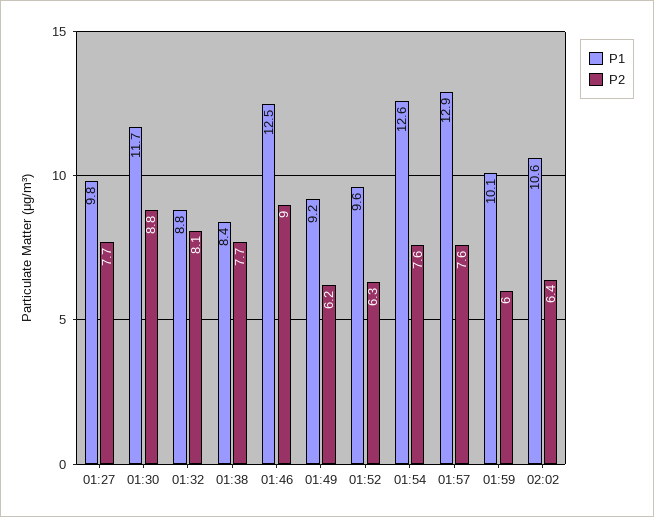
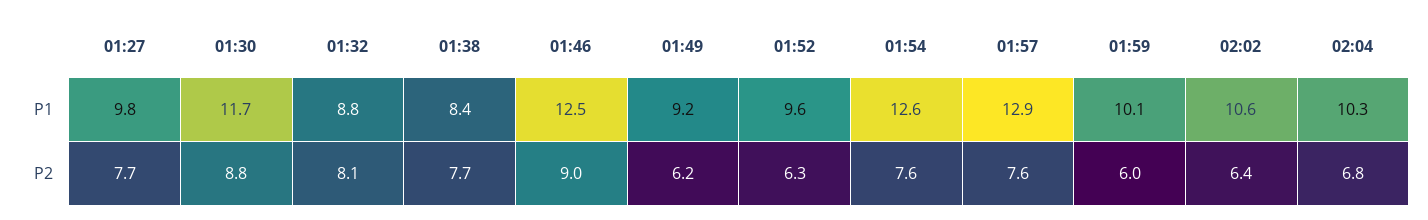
  {
    "P1": {
      "01:27": 9.8,
      "01:30": 11.7,
      "01:32": 8.8,
      "01:38": 8.4,
      "01:46": 12.5,
      "01:49": 9.2,
      "01:52": 9.6,
      "01:54": 12.6,
      "01:57": 12.9,
      "01:59": 10.1,
-     "02:02": 10.6
+     "02:02": 10.6,
+     "02:04": 10.3
    },
    "P2": {
      "01:27": 7.7,
      "01:30": 8.8,
      "01:32": 8.1,
      "01:38": 7.7,
      "01:46": 9,
      "01:49": 6.2,
      "01:52": 6.3,
      "01:54": 7.6,
      "01:57": 7.6,
      "01:59": 6,
-     "02:02": 6.4
+     "02:02": 6.4,
+     "02:04": 6.8
    }
  }

